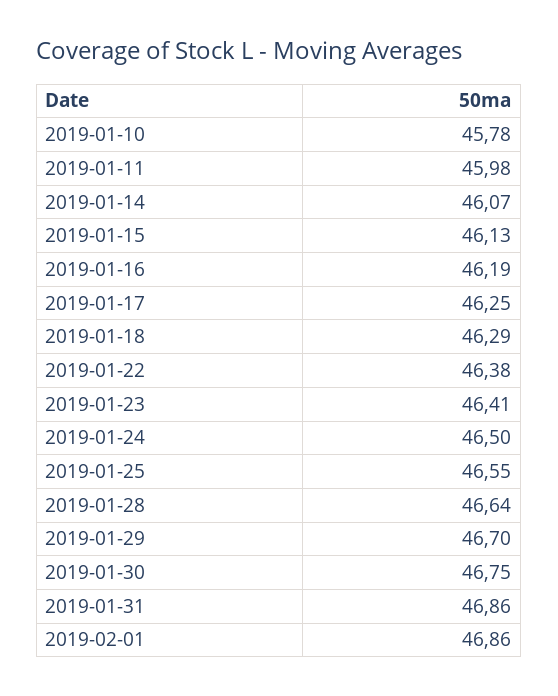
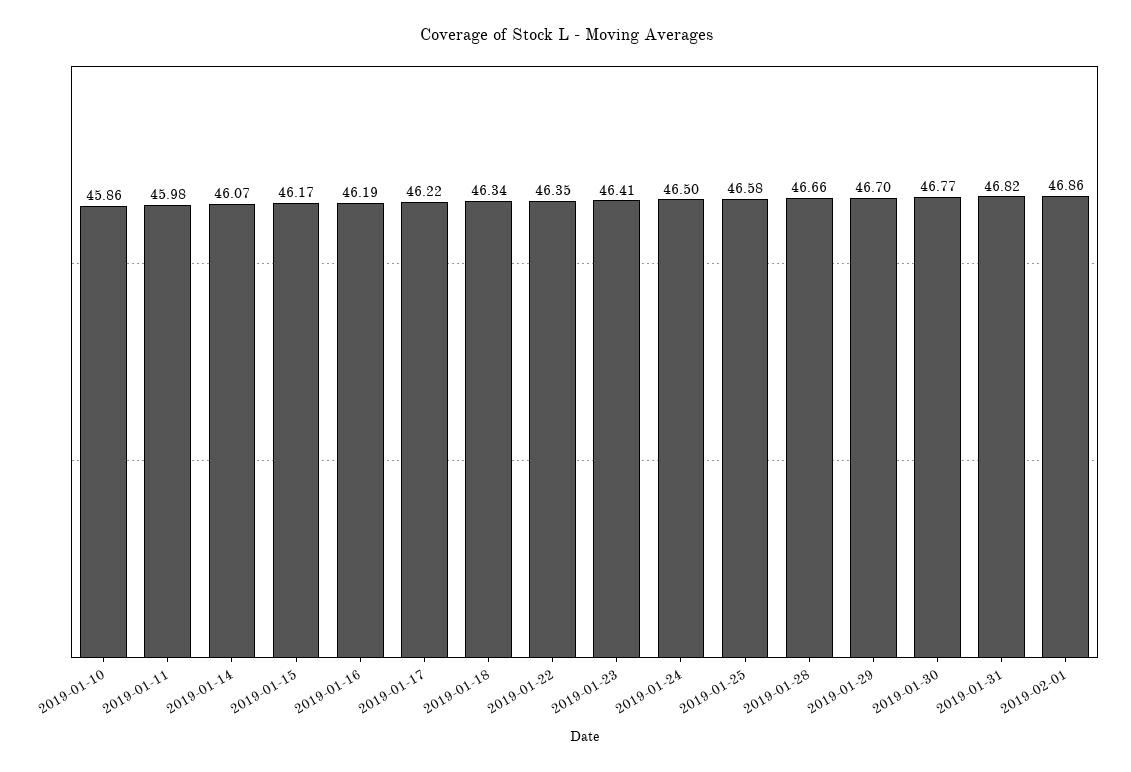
  {
-   "2019-01-10": 45.78,
+   "2019-01-10": 45.86,
    "2019-01-11": 45.98,
    "2019-01-14": 46.07,
-   "2019-01-15": 46.13,
+   "2019-01-15": 46.17,
    "2019-01-16": 46.19,
-   "2019-01-17": 46.25,
+   "2019-01-17": 46.22,
-   "2019-01-18": 46.29,
+   "2019-01-18": 46.34,
-   "2019-01-22": 46.38,
+   "2019-01-22": 46.35,
    "2019-01-23": 46.41,
    "2019-01-24": 46.5,
-   "2019-01-25": 46.55,
+   "2019-01-25": 46.58,
-   "2019-01-28": 46.64,
+   "2019-01-28": 46.66,
    "2019-01-29": 46.7,
-   "2019-01-30": 46.75,
+   "2019-01-30": 46.77,
-   "2019-01-31": 46.86,
+   "2019-01-31": 46.82,
    "2019-02-01": 46.86
  }

